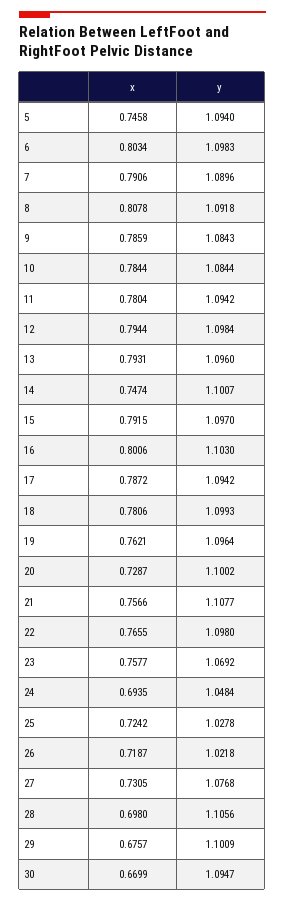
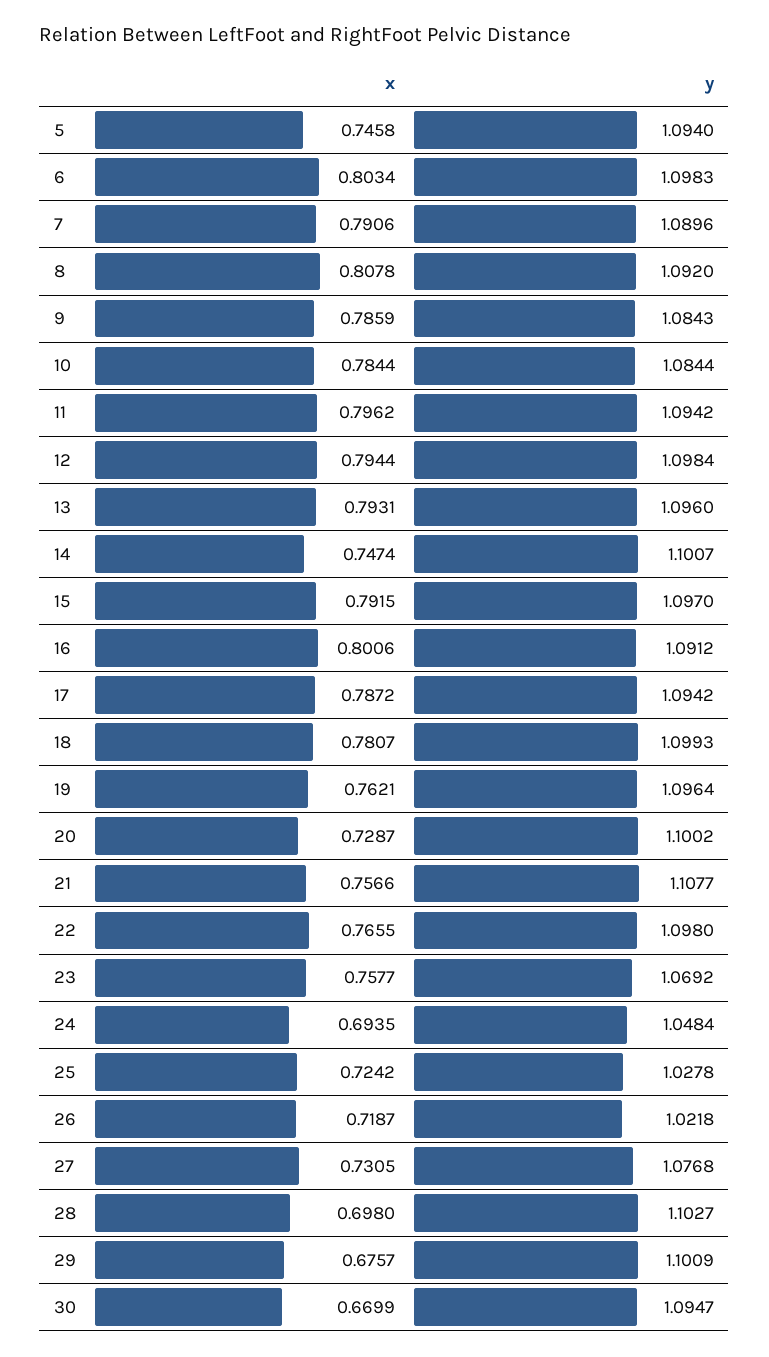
  {
    "x": {
      "5": 0.7458,
      "6": 0.8034,
      "7": 0.7906,
      "8": 0.8078,
      "9": 0.7859,
      "10": 0.7844,
-     "11": 0.7804,
+     "11": 0.7962,
      "12": 0.7944,
      "13": 0.7931,
      "14": 0.7474,
      "15": 0.7915,
      "16": 0.8006,
      "17": 0.7872,
-     "18": 0.7806,
+     "18": 0.7807,
      "19": 0.7621,
      "20": 0.7287,
      "21": 0.7566,
      "22": 0.7655,
      "23": 0.7577,
      "24": 0.6935,
      "25": 0.7242,
      "26": 0.7187,
      "27": 0.7305,
      "28": 0.698,
      "29": 0.6757,
      "30": 0.6699
    },
    "y": {
      "5": 1.094,
      "6": 1.0983,
      "7": 1.0896,
-     "8": 1.0918,
+     "8": 1.092,
      "9": 1.0843,
      "10": 1.0844,
      "11": 1.0942,
      "12": 1.0984,
      "13": 1.096,
      "14": 1.1007,
      "15": 1.097,
-     "16": 1.103,
+     "16": 1.0912,
      "17": 1.0942,
      "18": 1.0993,
      "19": 1.0964,
      "20": 1.1002,
      "21": 1.1077,
      "22": 1.098,
      "23": 1.0692,
      "24": 1.0484,
      "25": 1.0278,
      "26": 1.0218,
      "27": 1.0768,
-     "28": 1.1056,
+     "28": 1.1027,
      "29": 1.1009,
      "30": 1.0947
    }
  }

